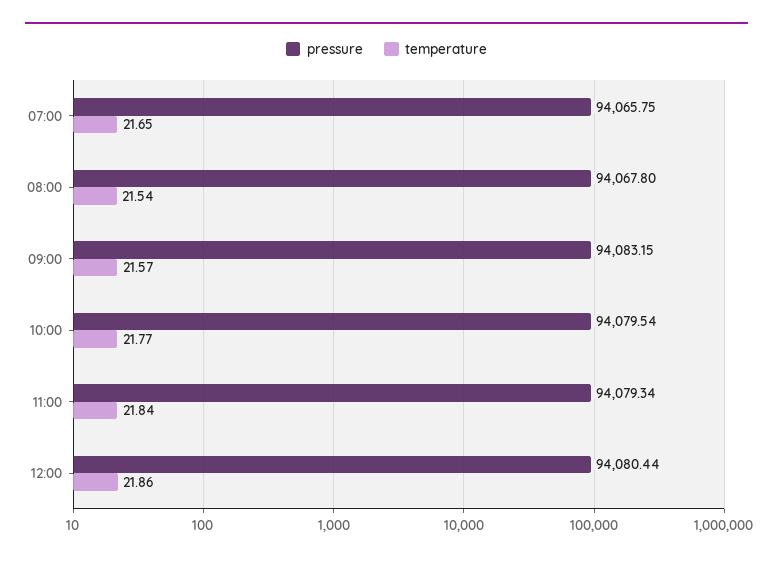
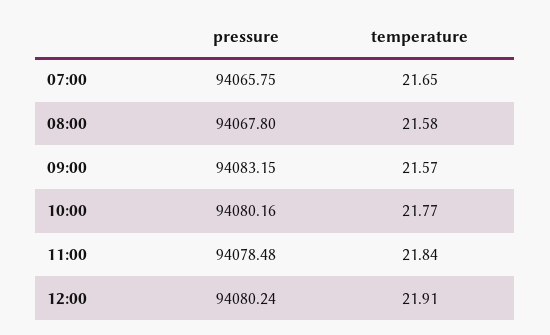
  {
    "pressure": {
      "07:00": 94065.75,
      "08:00": 94067.8,
      "09:00": 94083.15,
-     "10:00": 94079.54,
+     "10:00": 94080.16,
-     "11:00": 94079.34,
+     "11:00": 94078.48,
-     "12:00": 94080.44
+     "12:00": 94080.24
    },
    "temperature": {
      "07:00": 21.65,
-     "08:00": 21.54,
+     "08:00": 21.58,
      "09:00": 21.57,
      "10:00": 21.77,
      "11:00": 21.84,
-     "12:00": 21.86
+     "12:00": 21.91
    }
  }

